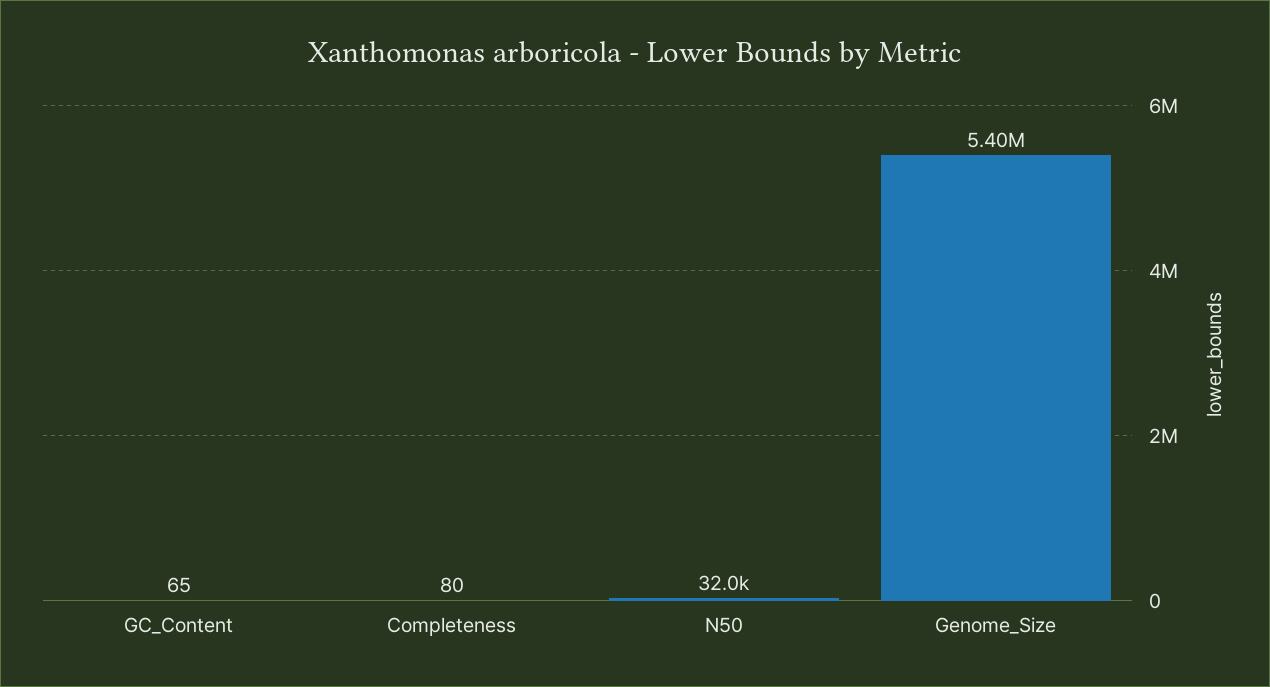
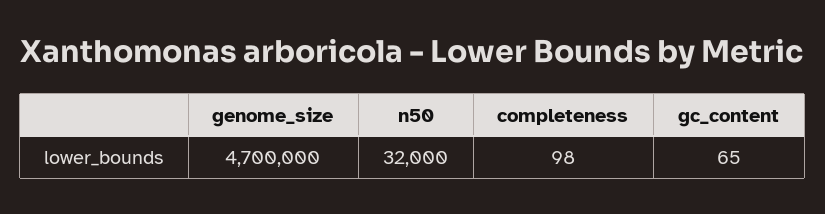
  {
    "GC_Content": 65,
-   "Completeness": 80,
+   "Completeness": 98,
    "N50": 32000,
-   "Genome_Size": 5400000
+   "Genome_Size": 4700000
  }

